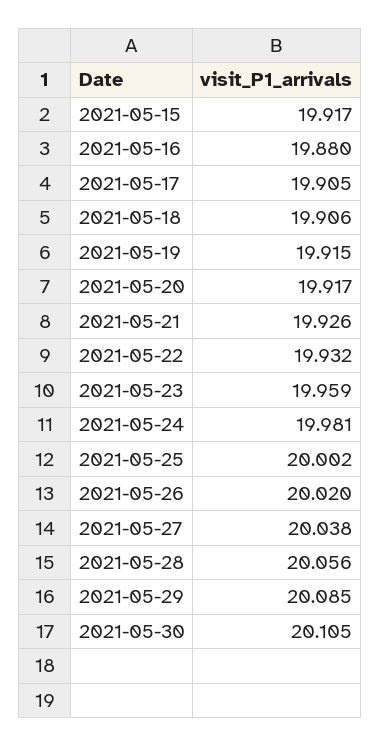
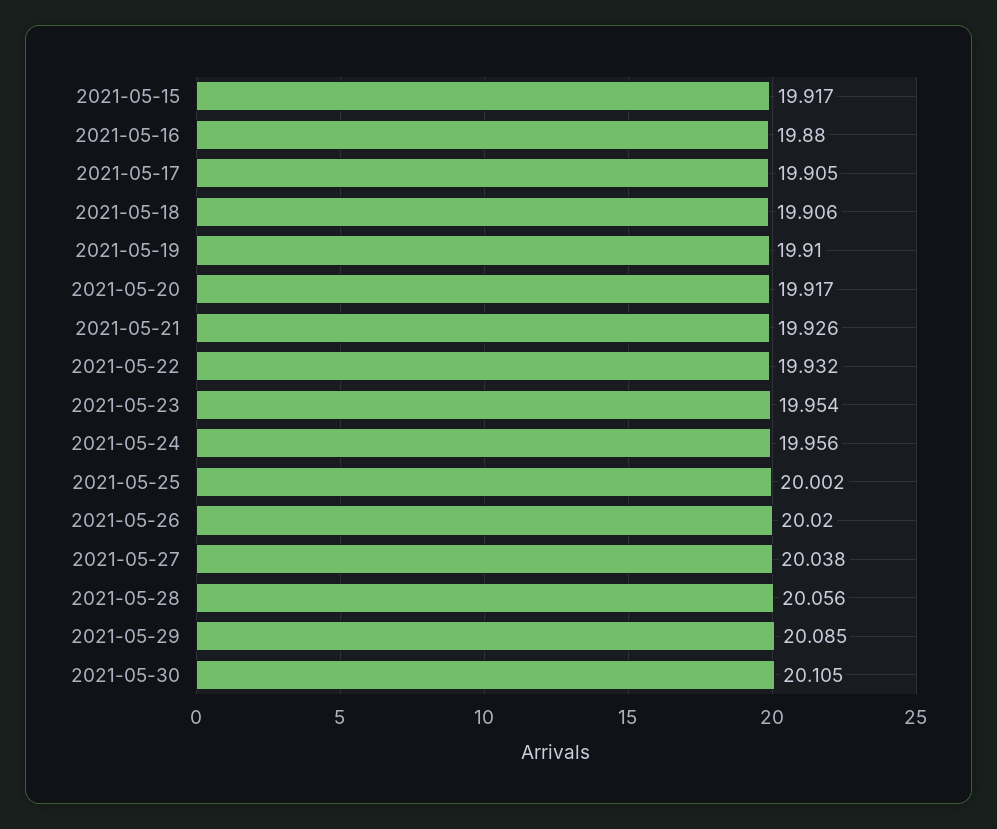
  {
    "2021-05-15": 19.917,
    "2021-05-16": 19.88,
    "2021-05-17": 19.905,
    "2021-05-18": 19.906,
-   "2021-05-19": 19.915,
+   "2021-05-19": 19.91,
    "2021-05-20": 19.917,
    "2021-05-21": 19.926,
    "2021-05-22": 19.932,
-   "2021-05-23": 19.959,
+   "2021-05-23": 19.954,
-   "2021-05-24": 19.981,
+   "2021-05-24": 19.956,
    "2021-05-25": 20.002,
    "2021-05-26": 20.02,
    "2021-05-27": 20.038,
    "2021-05-28": 20.056,
    "2021-05-29": 20.085,
    "2021-05-30": 20.105
  }

